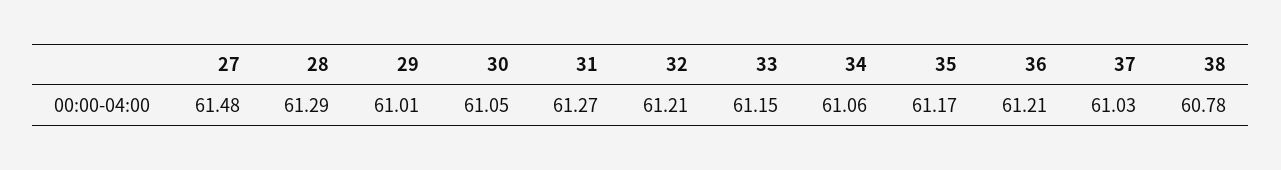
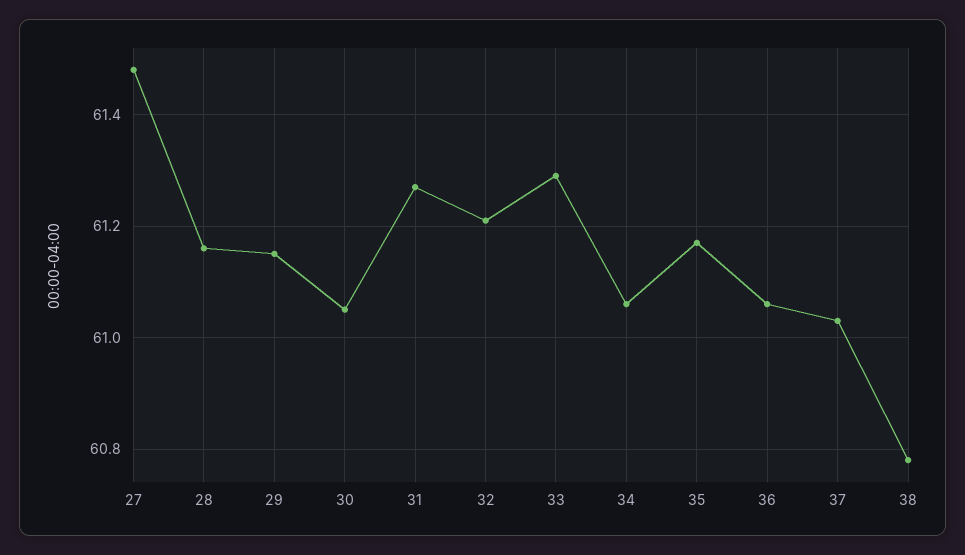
  {
    "27": 61.48,
-   "28": 61.29,
+   "28": 61.15,
-   "29": 61.01,
+   "29": 61.15,
    "30": 61.05,
    "31": 61.27,
    "32": 61.21,
-   "33": 61.15,
+   "33": 61.3,
    "34": 61.06,
    "35": 61.17,
-   "36": 61.21,
+   "36": 61.05,
    "37": 61.03,
    "38": 60.78
  }

